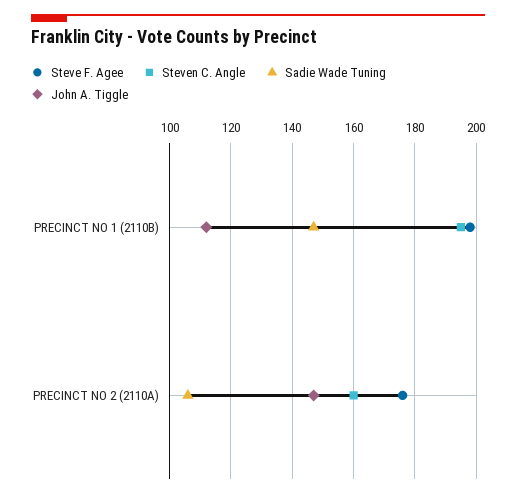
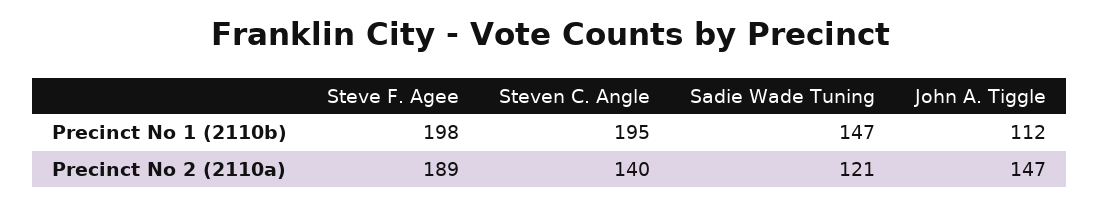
  {
    "Steve F. Agee": {
      "PRECINCT NO 1 (2110B)": 198,
-     "PRECINCT NO 2 (2110A)": 175
+     "PRECINCT NO 2 (2110A)": 189
    },
    "Steven C. Angle": {
      "PRECINCT NO 1 (2110B)": 195,
-     "PRECINCT NO 2 (2110A)": 160
+     "PRECINCT NO 2 (2110A)": 140
    },
    "Sadie Wade Tuning": {
      "PRECINCT NO 1 (2110B)": 147,
-     "PRECINCT NO 2 (2110A)": 105
+     "PRECINCT NO 2 (2110A)": 121
    },
    "John A. Tiggle": {
      "PRECINCT NO 1 (2110B)": 112,
      "PRECINCT NO 2 (2110A)": 147
    }
  }

